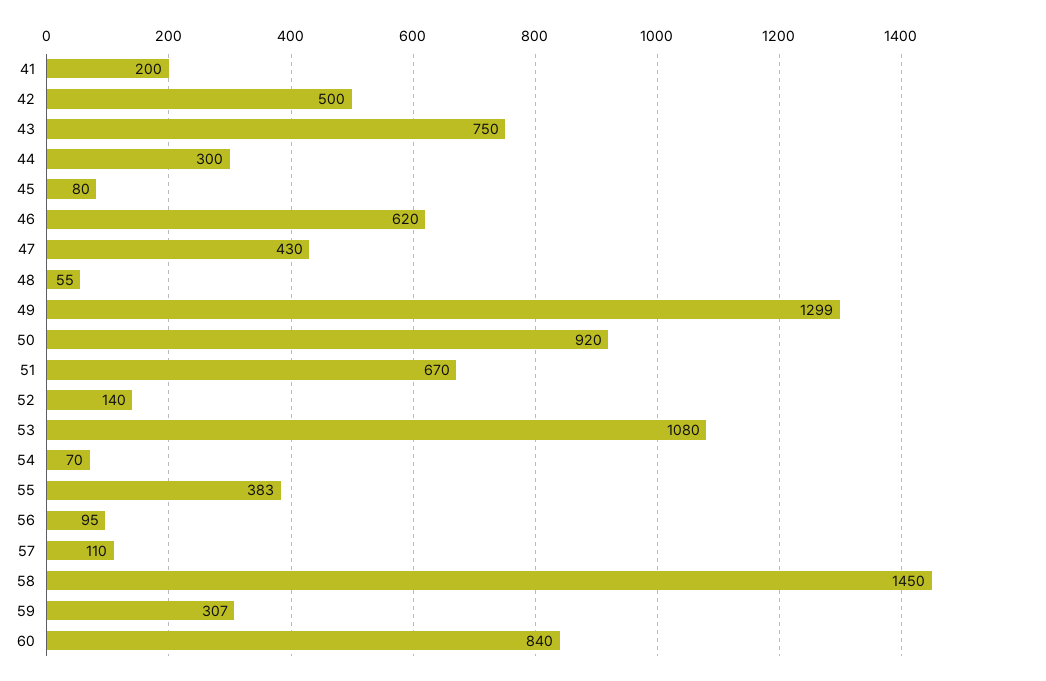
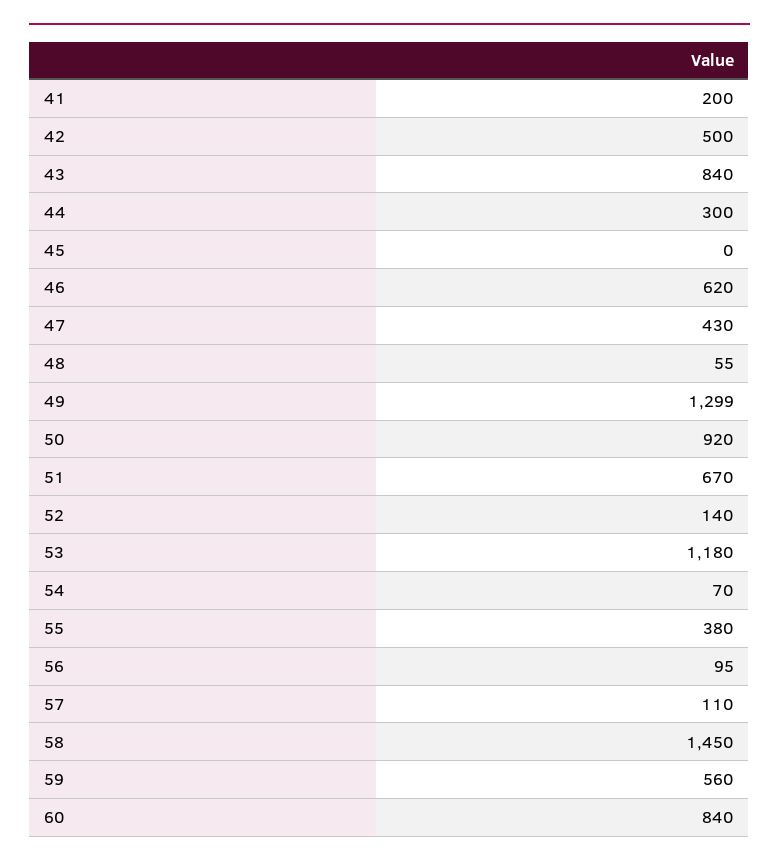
  {
    "41": 200,
    "42": 500,
-   "43": 750,
+   "43": 840,
    "44": 300,
-   "45": 80,
+   "45": 0,
    "46": 620,
    "47": 430,
    "48": 55,
    "49": 1299,
    "50": 920,
    "51": 670,
    "52": 140,
-   "53": 1080,
+   "53": 1180,
    "54": 70,
-   "55": 383,
+   "55": 380,
    "56": 95,
    "57": 110,
    "58": 1450,
-   "59": 307,
+   "59": 560,
    "60": 840
  }

